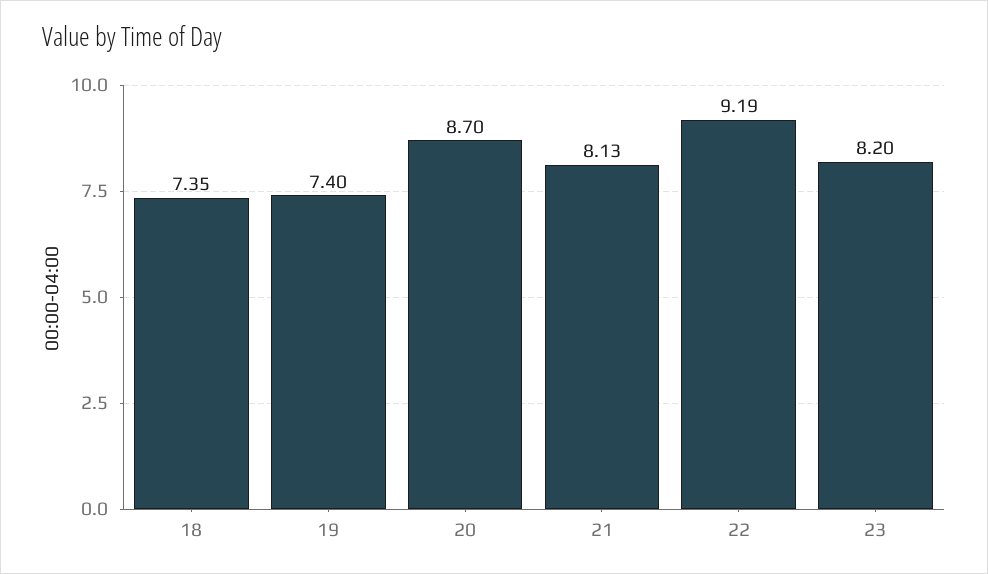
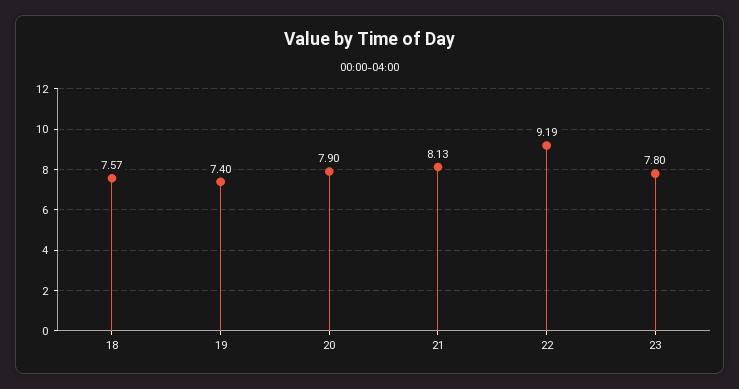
  {
-   "18": 7.35,
+   "18": 7.57,
    "19": 7.4,
-   "20": 8.7,
+   "20": 7.9,
    "21": 8.13,
    "22": 9.19,
-   "23": 8.2
+   "23": 7.8
  }

